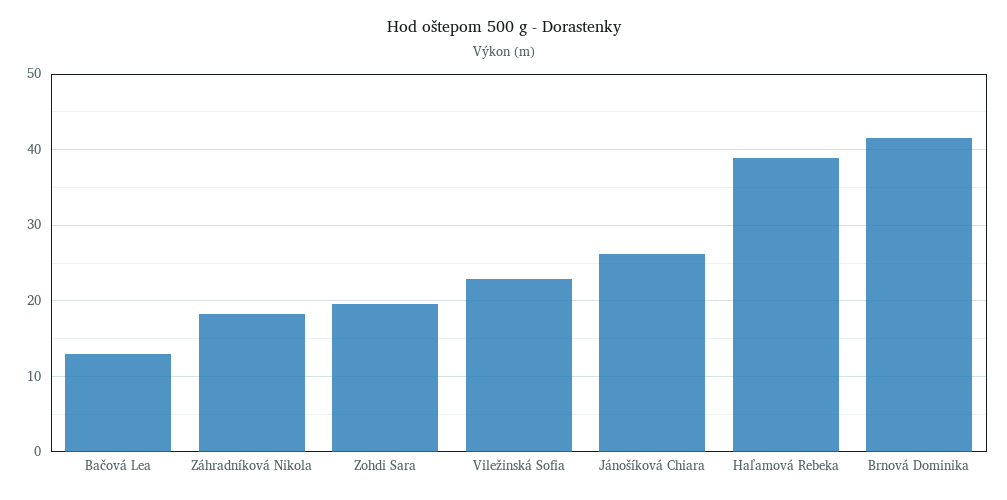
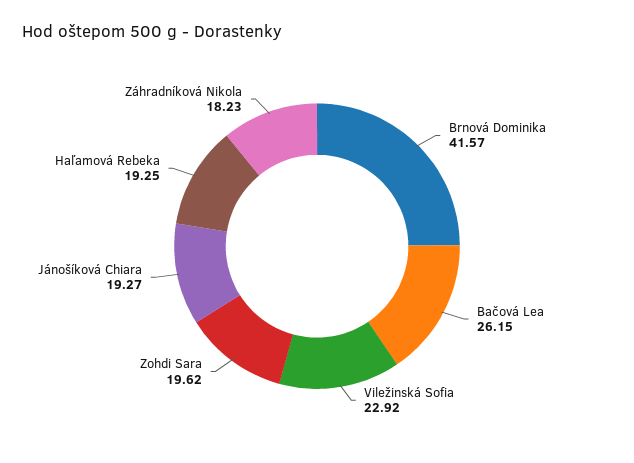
  {
-   "Bačová Lea": 13,
+   "Bačová Lea": 26.15,
    "Záhradníková Nikola": 18.23,
    "Zohdi Sara": 19.62,
    "Viležinská Sofia": 22.92,
-   "Jánošíková Chiara": 26,
+   "Jánošíková Chiara": 19.27,
-   "Haľamová Rebeka": 39,
+   "Haľamová Rebeka": 19.25,
    "Brnová Dominika": 41.57
  }

